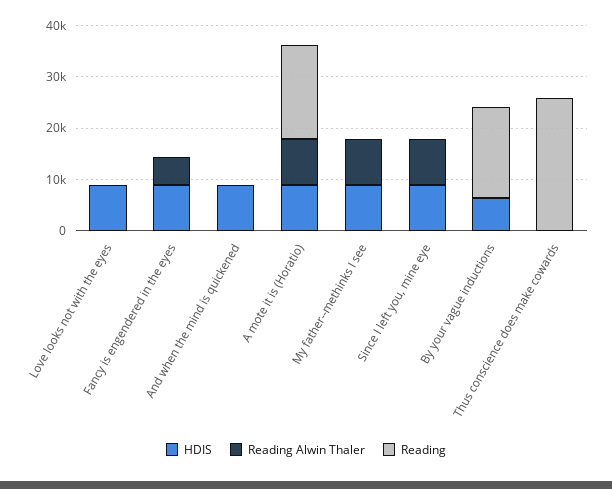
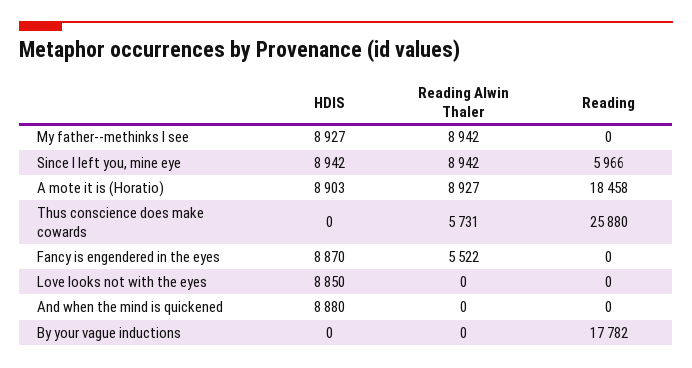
  {
    "HDIS": {
      "Love looks not with the eyes": 8850,
      "Fancy is engendered in the eyes": 8870,
      "And when the mind is quickened": 8880,
      "A mote it is (Horatio)": 8903,
      "My father--methinks I see": 8927,
      "Since I left you, mine eye": 8942,
-     "By your vague inductions": 6000,
+     "By your vague inductions": 0,
      "Thus conscience does make cowards": 0
    },
    "Reading Alwin Thaler": {
      "Love looks not with the eyes": 0,
      "Fancy is engendered in the eyes": 5522,
      "And when the mind is quickened": 0,
      "A mote it is (Horatio)": 8927,
      "My father--methinks I see": 8942,
      "Since I left you, mine eye": 8942,
      "By your vague inductions": 0,
-     "Thus conscience does make cowards": 0
+     "Thus conscience does make cowards": 5731
    },
    "Reading": {
      "Love looks not with the eyes": 0,
      "Fancy is engendered in the eyes": 0,
      "And when the mind is quickened": 0,
      "A mote it is (Horatio)": 18458,
      "My father--methinks I see": 0,
-     "Since I left you, mine eye": 0,
+     "Since I left you, mine eye": 5966,
      "By your vague inductions": 17782,
      "Thus conscience does make cowards": 25880
    }
  }

